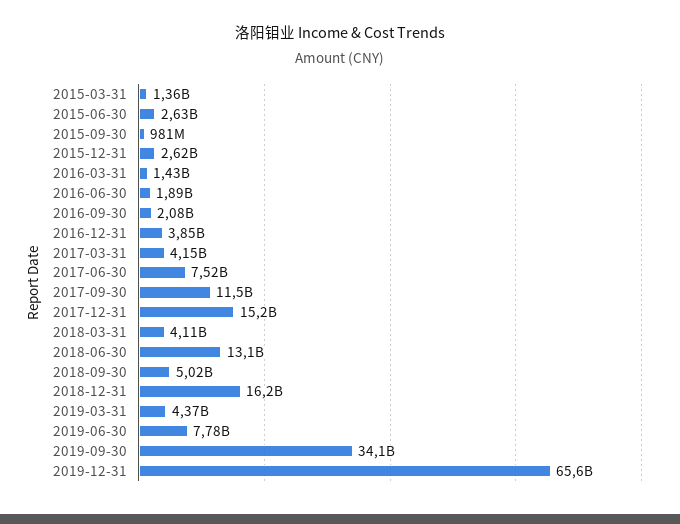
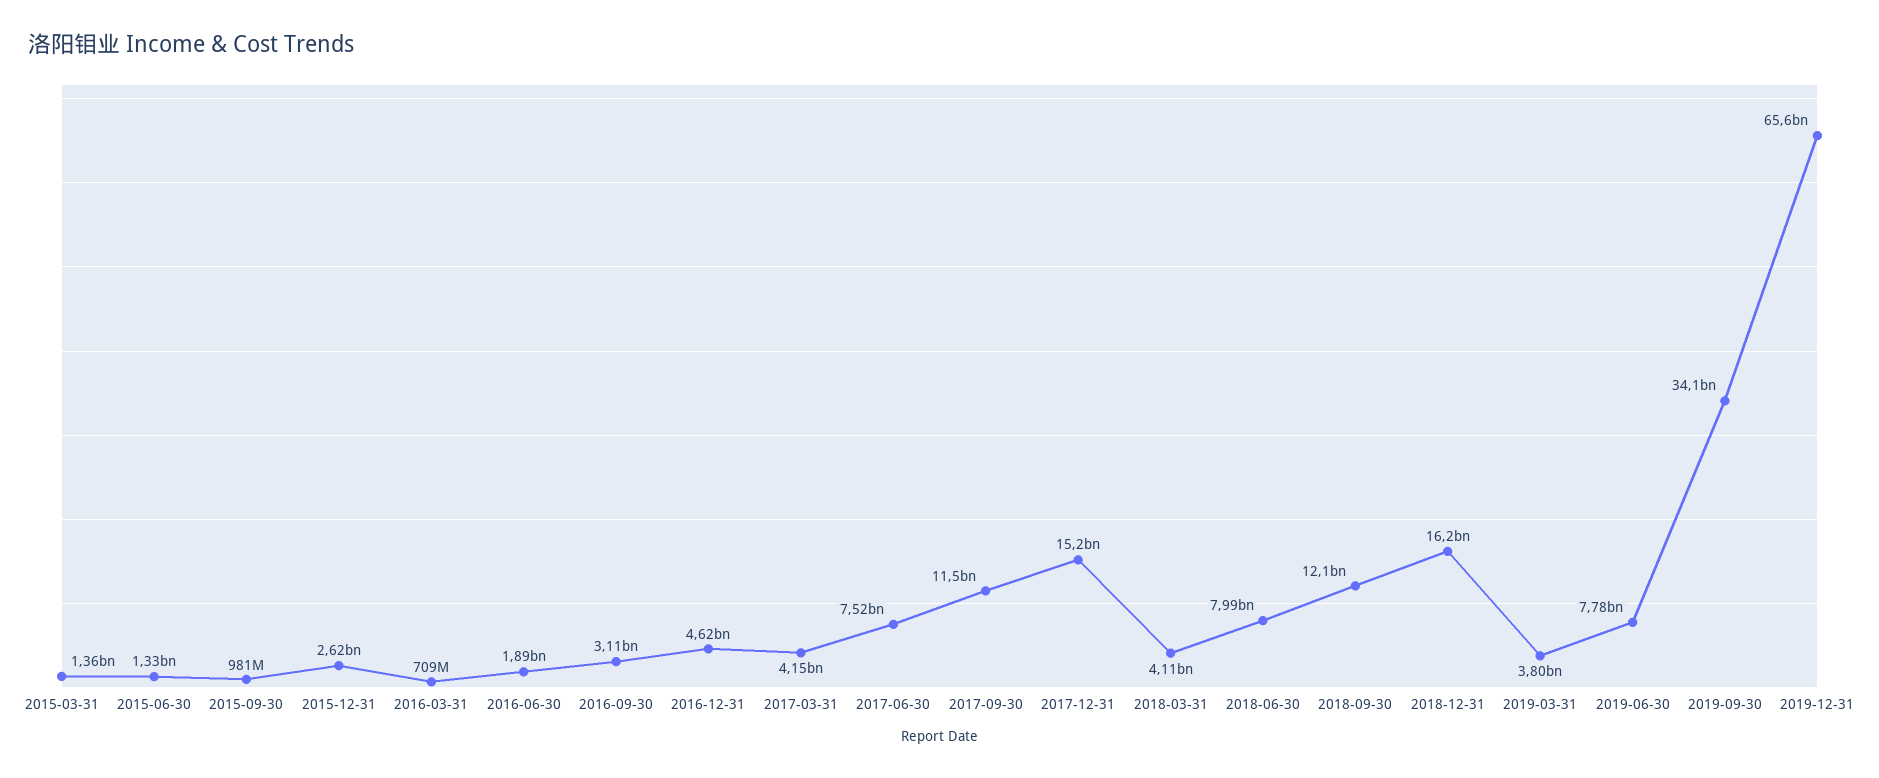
  {
    "2015-03-31": 1360000000,
-   "2015-06-30": 2630000000,
+   "2015-06-30": 1330000000,
    "2015-09-30": 981000000,
    "2015-12-31": 2620000000,
-   "2016-03-31": 1430000000,
+   "2016-03-31": 709000000,
    "2016-06-30": 1890000000,
-   "2016-09-30": 2080000000,
+   "2016-09-30": 3110000000,
-   "2016-12-31": 3850000000,
+   "2016-12-31": 4620000000,
    "2017-03-31": 4150000000,
    "2017-06-30": 7520000000,
    "2017-09-30": 11500000000,
    "2017-12-31": 15200000000,
    "2018-03-31": 4110000000,
-   "2018-06-30": 13100000000,
+   "2018-06-30": 7990000000,
-   "2018-09-30": 5020000000,
+   "2018-09-30": 12100000000,
    "2018-12-31": 16200000000,
-   "2019-03-31": 4370000000,
+   "2019-03-31": 3800000000,
    "2019-06-30": 7780000000,
    "2019-09-30": 34100000000,
    "2019-12-31": 65600000000
  }

